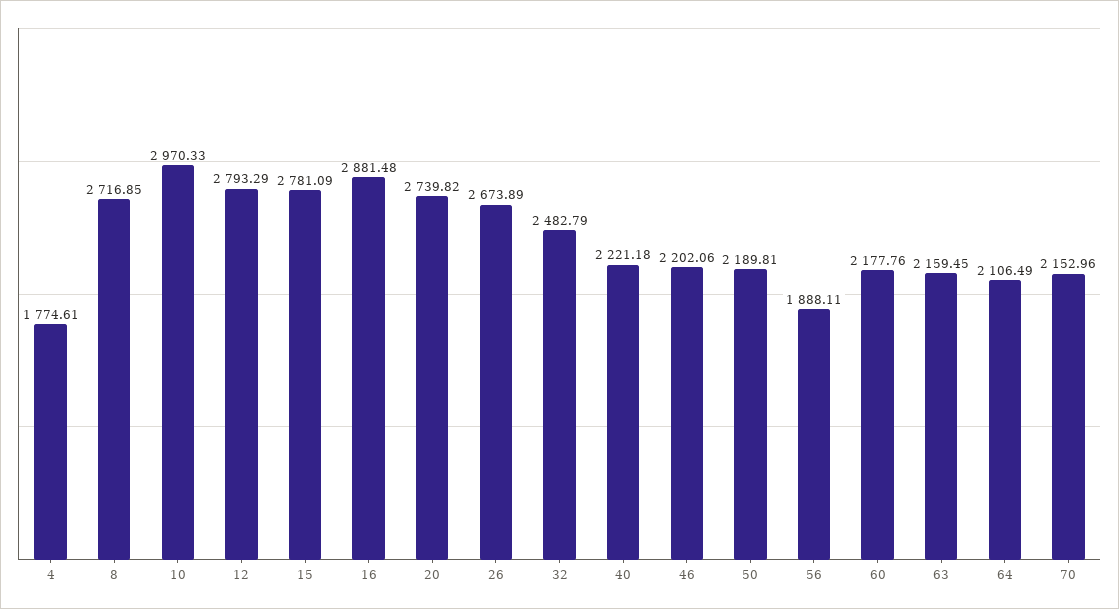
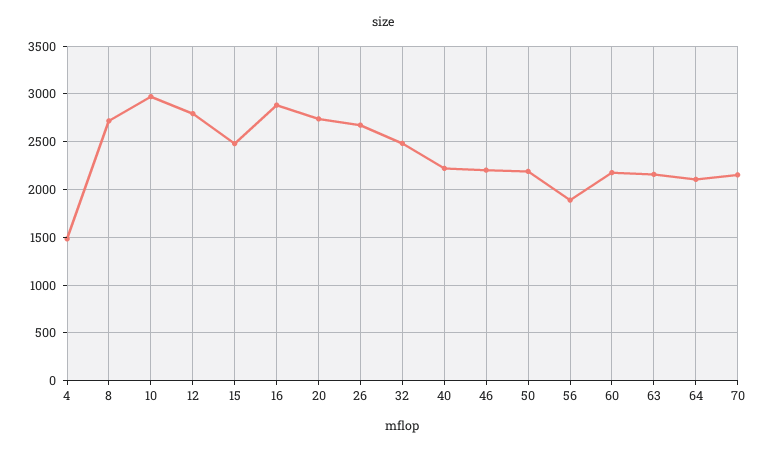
  {
-   "4": 1774.61,
+   "4": 1500,
    "8": 2716.85,
    "10": 2970.33,
    "12": 2793.29,
-   "15": 2781.09,
+   "15": 2500,
    "16": 2881.48,
    "20": 2739.82,
    "26": 2673.89,
    "32": 2482.79,
    "40": 2221.18,
    "46": 2202.06,
    "50": 2189.81,
    "56": 1888.11,
    "60": 2177.76,
    "63": 2159.45,
    "64": 2106.49,
    "70": 2152.96
  }

